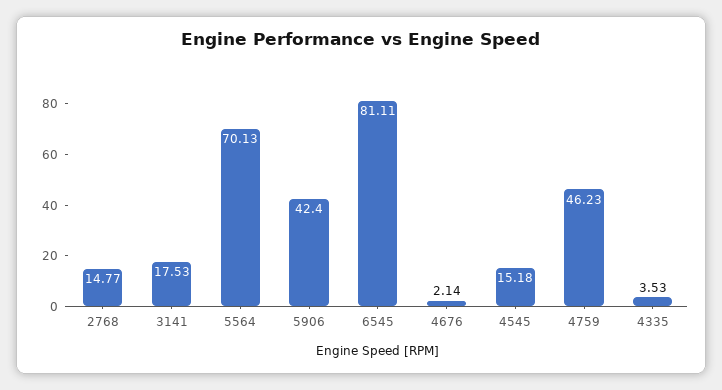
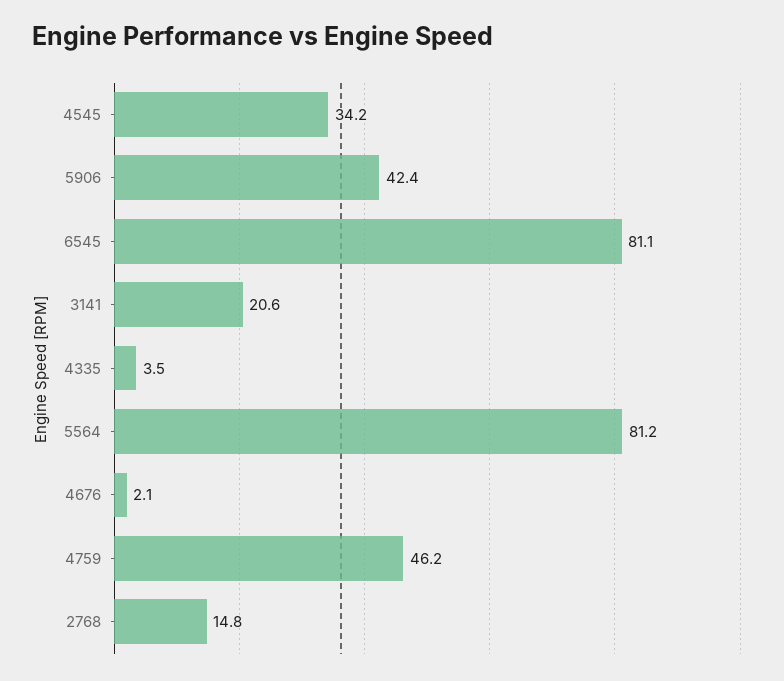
  {
    "2768": 14.77,
-   "3141": 17.53,
+   "3141": 20.6,
-   "5564": 70.13,
+   "5564": 81.2,
    "5906": 42.4,
    "6545": 81.11,
    "4676": 2.14,
-   "4545": 15.18,
+   "4545": 34.2,
    "4759": 46.23,
    "4335": 3.53
  }

